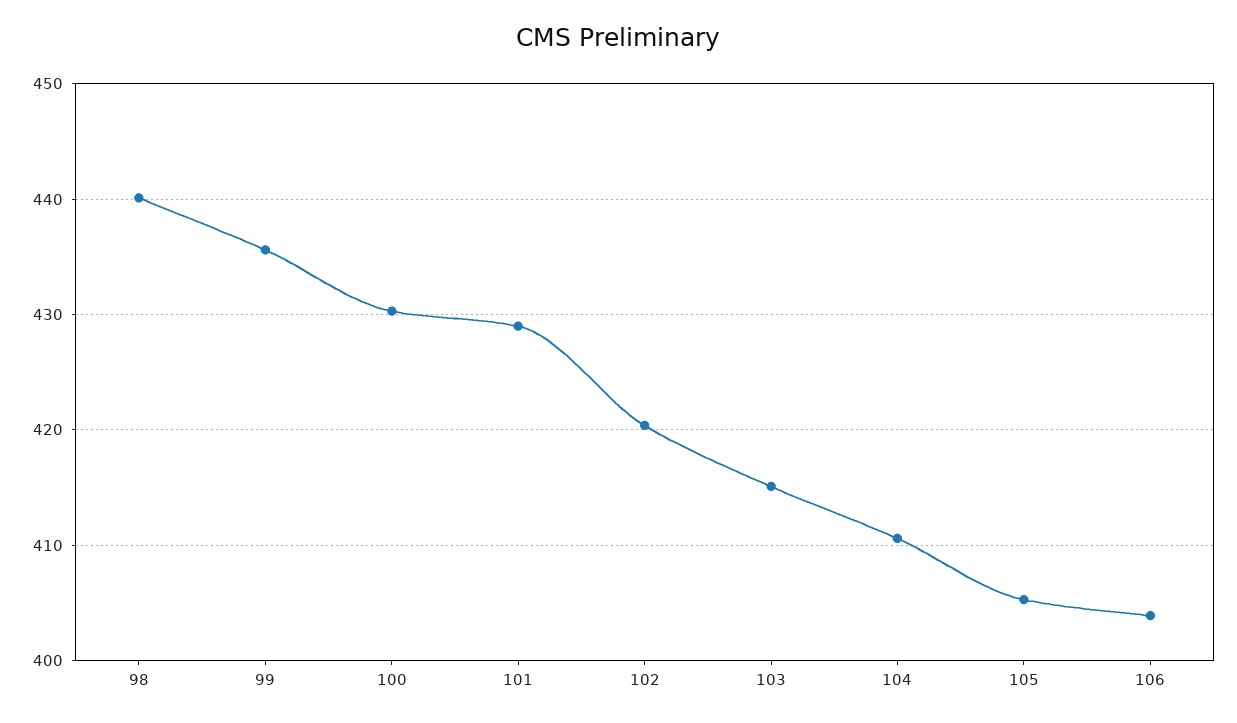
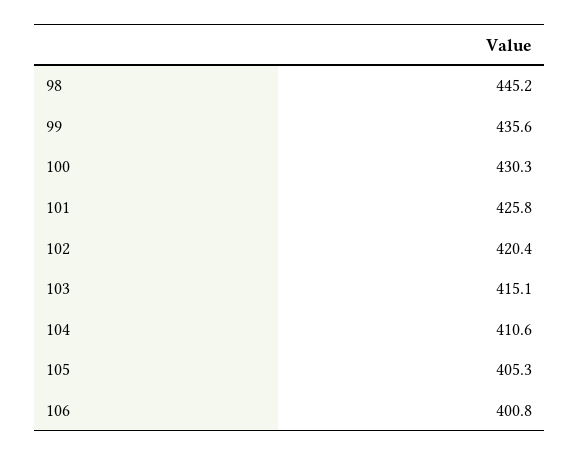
  {
-   "98": 440,
+   "98": 445.2,
    "99": 435.6,
    "100": 430.3,
-   "101": 429,
+   "101": 425.8,
    "102": 420.4,
    "103": 415.1,
    "104": 410.6,
    "105": 405.3,
-   "106": 404
+   "106": 400.8
  }

